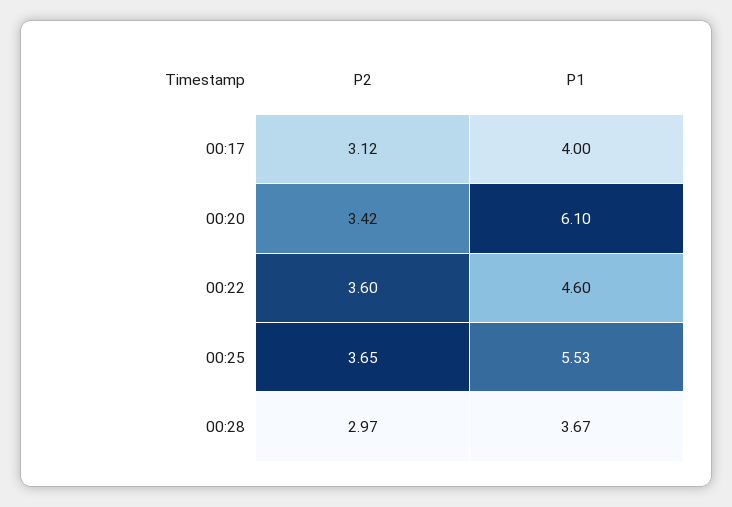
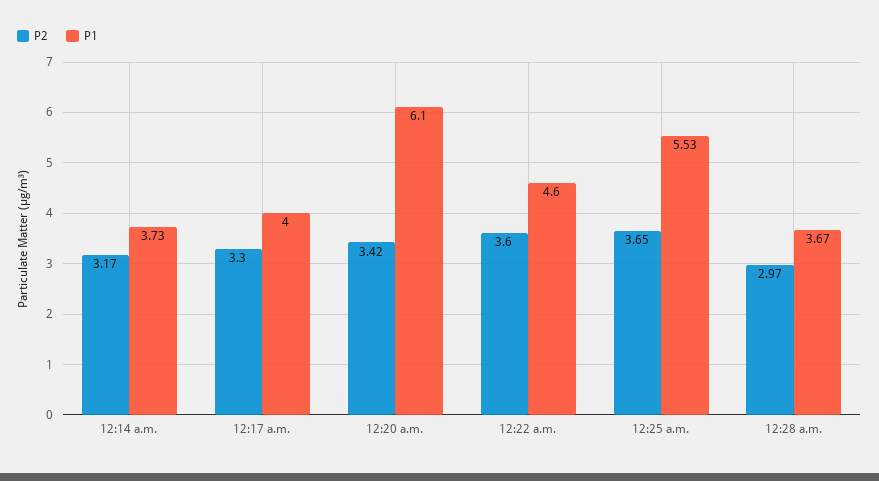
  {
    "P2": {
-     "00:17": 3.12,
+     "00:17": 3.3,
      "00:20": 3.42,
      "00:22": 3.6,
      "00:25": 3.65,
-     "00:28": 2.97
+     "00:28": 2.97,
+     "12:14 a.m.": 3.17
    },
    "P1": {
      "00:17": 4,
      "00:20": 6.1,
      "00:22": 4.6,
      "00:25": 5.53,
-     "00:28": 3.67
+     "00:28": 3.67,
+     "12:14 a.m.": 3.73
    }
  }

